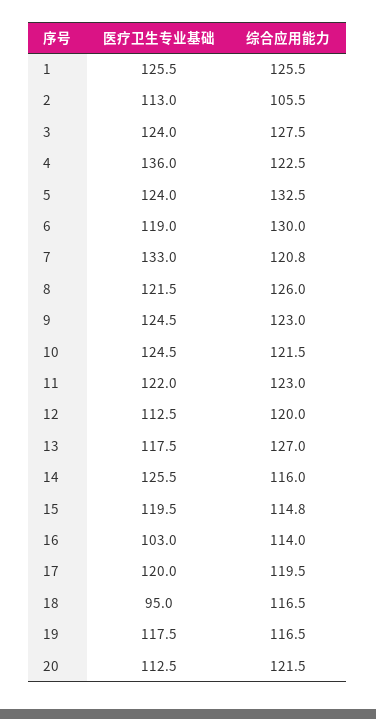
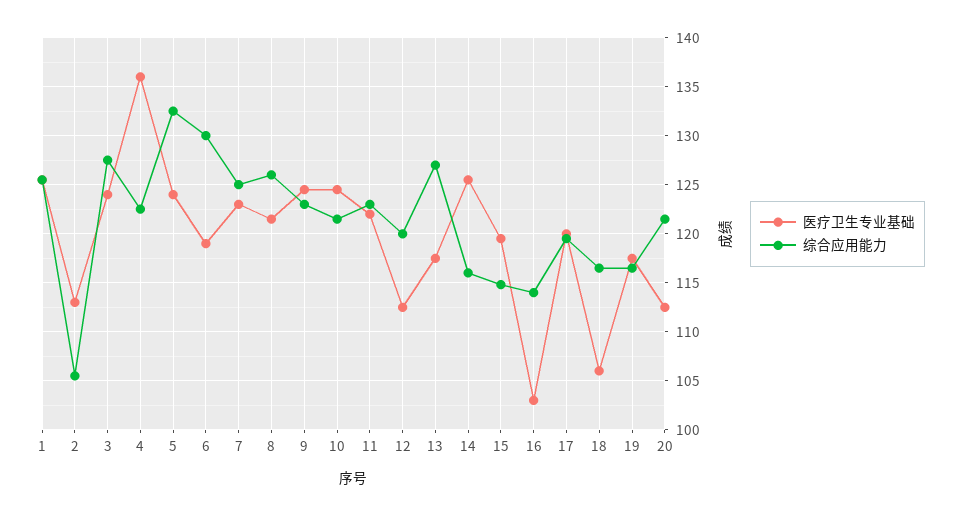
  {
    "医疗卫生专业基础": {
      "1": 125.5,
      "2": 113,
      "3": 124,
      "4": 136,
      "5": 124,
      "6": 119,
-     "7": 133,
+     "7": 123,
      "8": 121.5,
      "9": 124.5,
      "10": 124.5,
      "11": 122,
      "12": 112.5,
      "13": 117.5,
      "14": 125.5,
      "15": 119.5,
      "16": 103,
      "17": 120,
-     "18": 95,
+     "18": 106,
      "19": 117.5,
      "20": 112.5
    },
    "综合应用能力": {
      "1": 125.5,
      "2": 105.5,
      "3": 127.5,
      "4": 122.5,
      "5": 132.5,
      "6": 130,
-     "7": 120.8,
+     "7": 125,
      "8": 126,
      "9": 123,
      "10": 121.5,
      "11": 123,
      "12": 120,
      "13": 127,
      "14": 116,
      "15": 114.8,
      "16": 114,
      "17": 119.5,
      "18": 116.5,
      "19": 116.5,
      "20": 121.5
    }
  }

